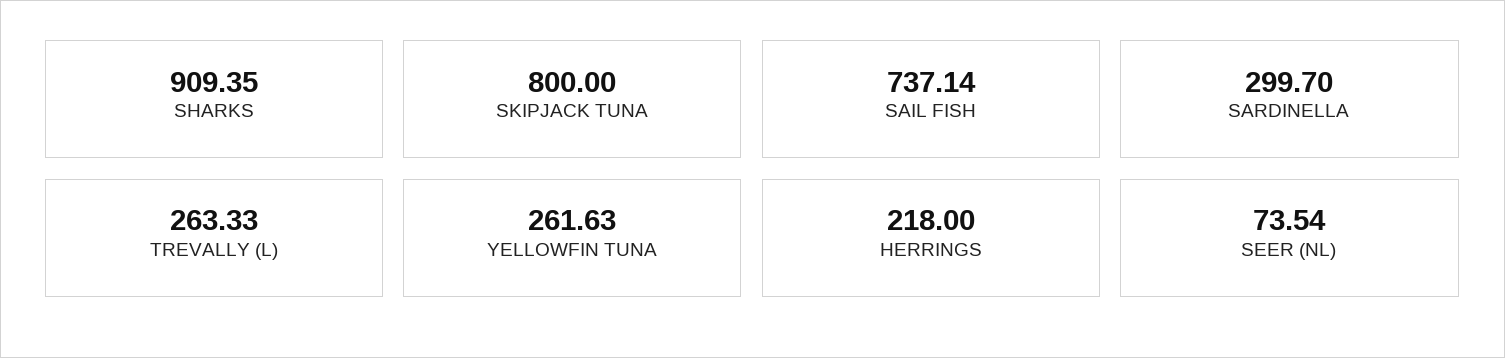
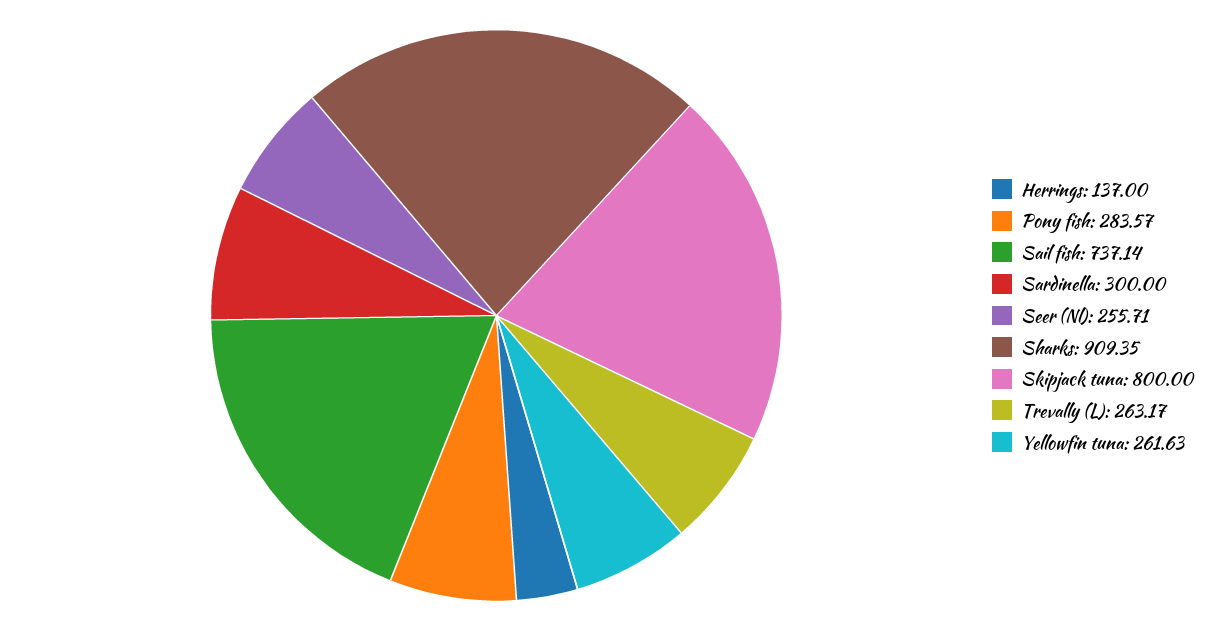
  {
    "SHARKS": 909.35,
    "SKIPJACK TUNA": 800,
    "SAIL FISH": 737.14,
-   "SARDINELLA": 299.7,
+   "SARDINELLA": 300,
-   "TREVALLY (L)": 263.33,
+   "TREVALLY (L)": 263.17,
    "YELLOWFIN TUNA": 261.63,
-   "HERRINGS": 218,
+   "HERRINGS": 137,
-   "SEER (NL)": 73.54
+   "SEER (NL)": 255.71,
+   "Pony fish": 283.57
  }

